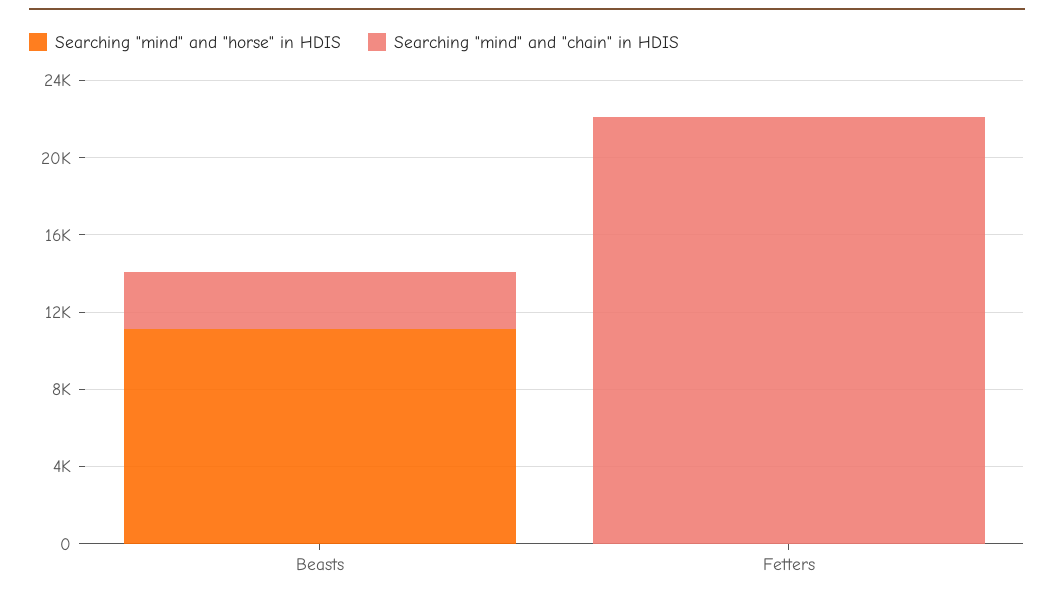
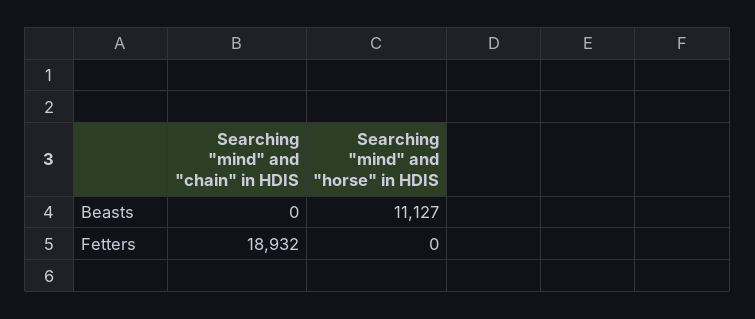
  {
    "Searching \"mind\" and \"horse\" in HDIS": {
      "Beasts": 11127,
      "Fetters": 0
    },
    "Searching \"mind\" and \"chain\" in HDIS": {
-     "Beasts": 3000,
+     "Beasts": 0,
-     "Fetters": 22000
+     "Fetters": 18932
    }
  }

